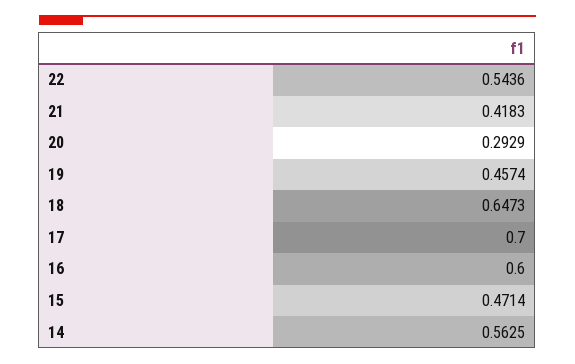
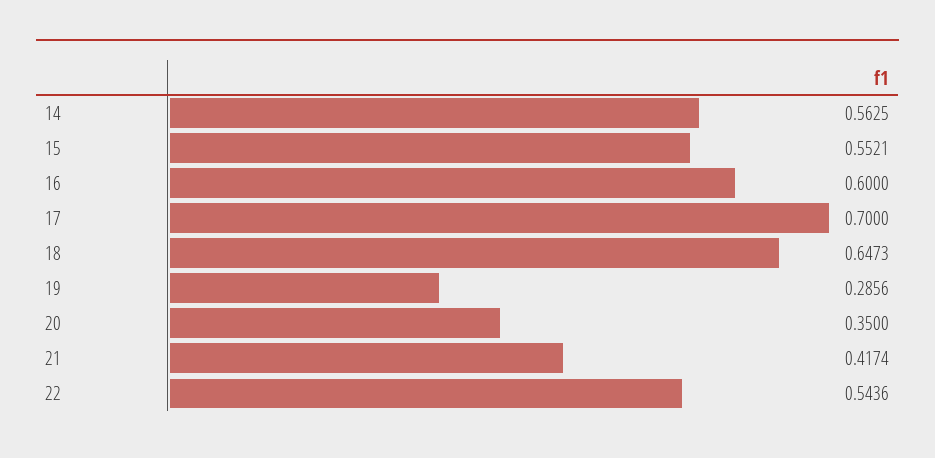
  {
    "22": 0.5436,
-   "21": 0.4183,
+   "21": 0.4174,
-   "20": 0.2929,
+   "20": 0.35,
-   "19": 0.4574,
+   "19": 0.2856,
    "18": 0.6473,
    "17": 0.7,
    "16": 0.6,
-   "15": 0.4714,
+   "15": 0.5521,
    "14": 0.5625
  }

